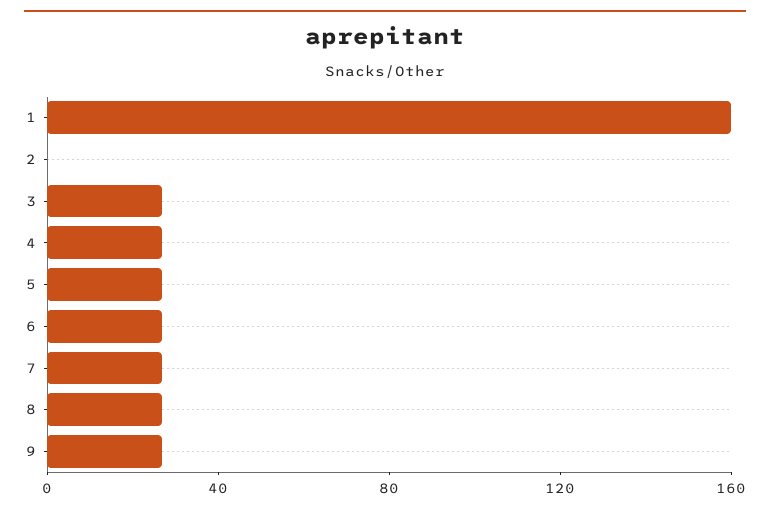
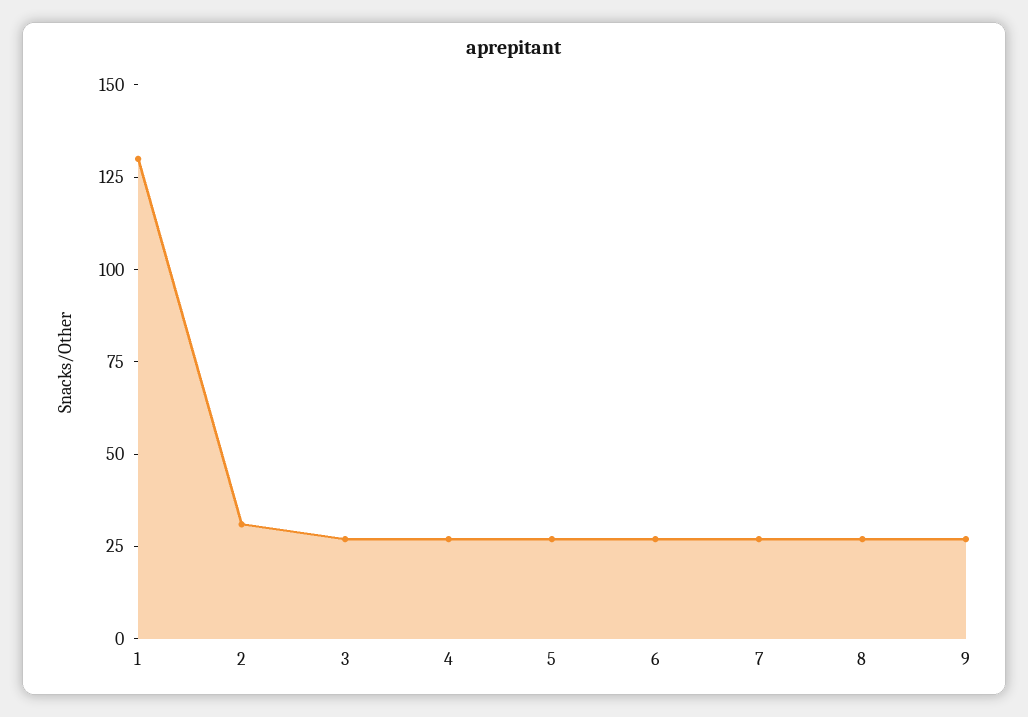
  {
-   "1": 160,
+   "1": 130,
-   "2": 0,
+   "2": 30,
    "3": 25,
    "4": 25,
    "5": 25,
    "6": 25,
    "7": 25,
    "8": 25,
    "9": 25
  }

